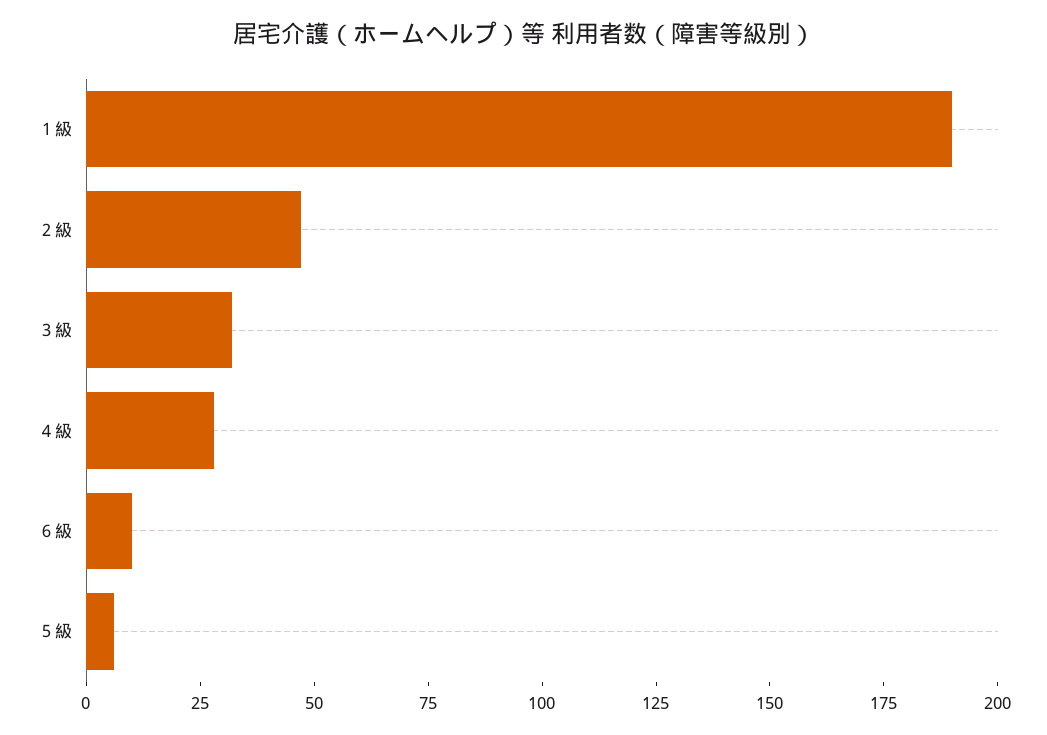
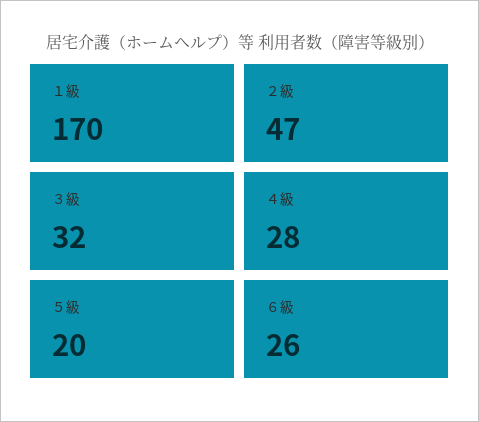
  {
-   "１級": 190,
+   "１級": 170,
    "２級": 47,
    "３級": 32,
    "４級": 28,
-   "６級": 10,
+   "６級": 26,
-   "５級": 5
+   "５級": 20
  }

